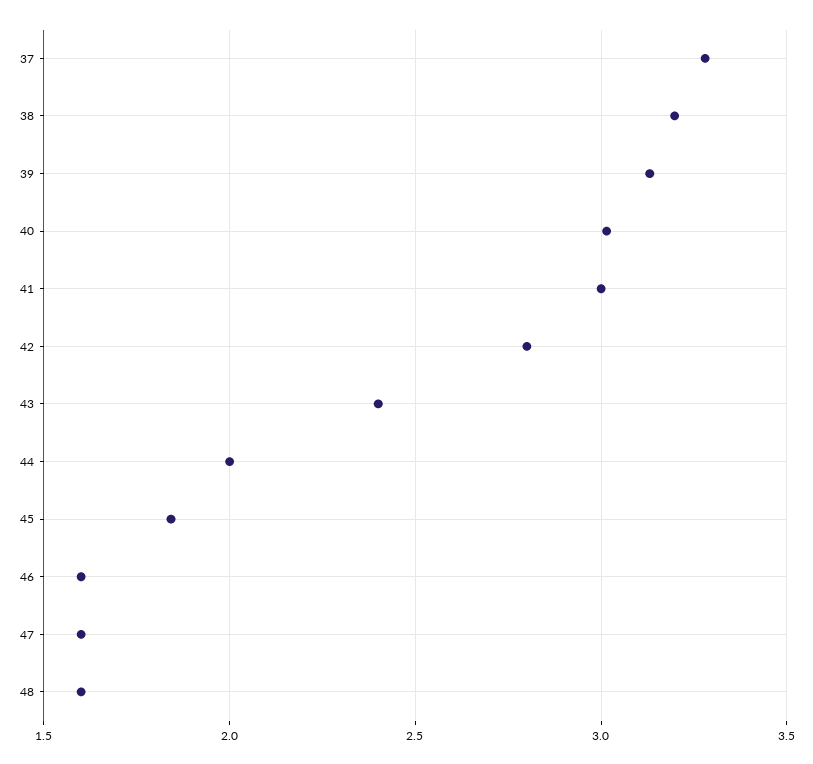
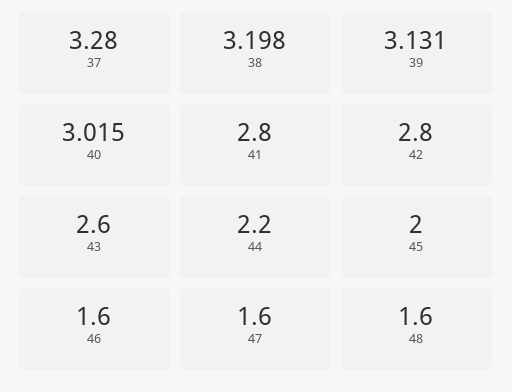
  {
    "37": 3.28,
    "38": 3.198,
    "39": 3.131,
    "40": 3.015,
-   "41": 3,
+   "41": 2.8,
    "42": 2.8,
-   "43": 2.4,
+   "43": 2.6,
-   "44": 2,
+   "44": 2.2,
-   "45": 1.85,
+   "45": 2,
    "46": 1.6,
    "47": 1.6,
    "48": 1.6
  }

